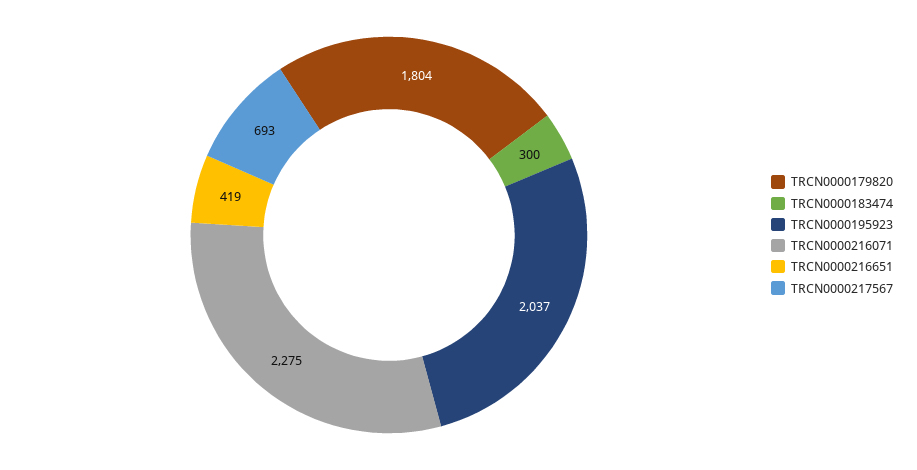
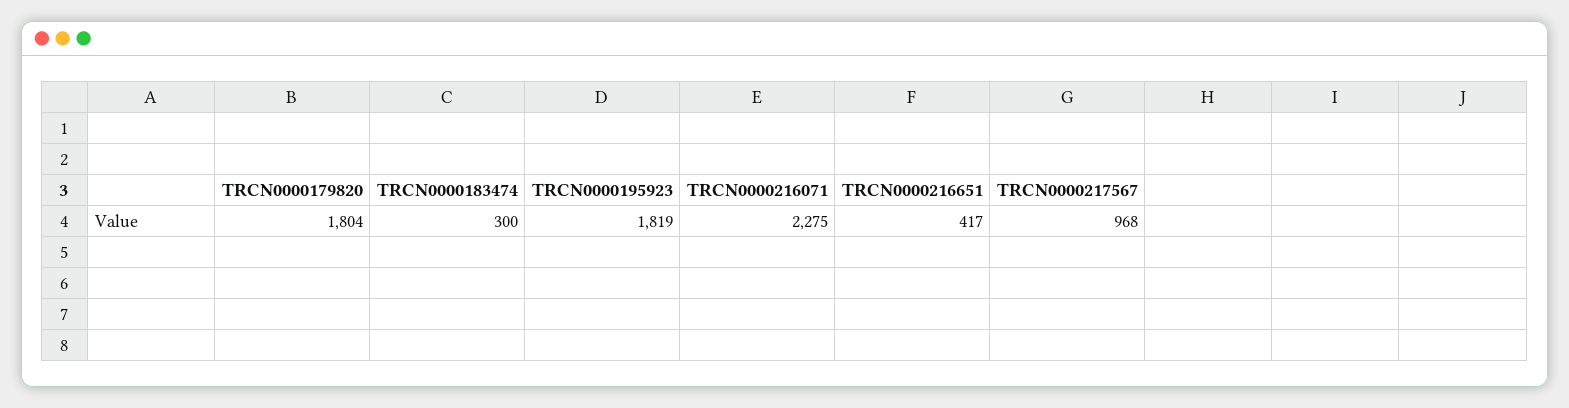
  {
    "TRCN0000179820": 1804,
    "TRCN0000183474": 300,
-   "TRCN0000195923": 2037,
+   "TRCN0000195923": 1819,
    "TRCN0000216071": 2275,
-   "TRCN0000216651": 419,
+   "TRCN0000216651": 417,
-   "TRCN0000217567": 693
+   "TRCN0000217567": 968
  }

